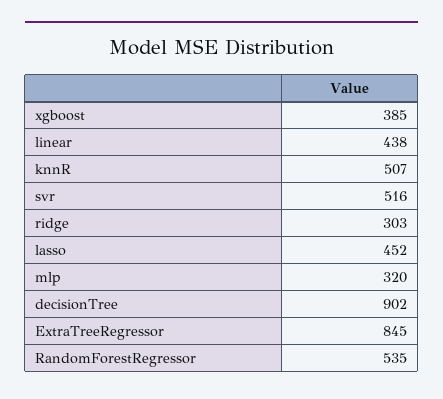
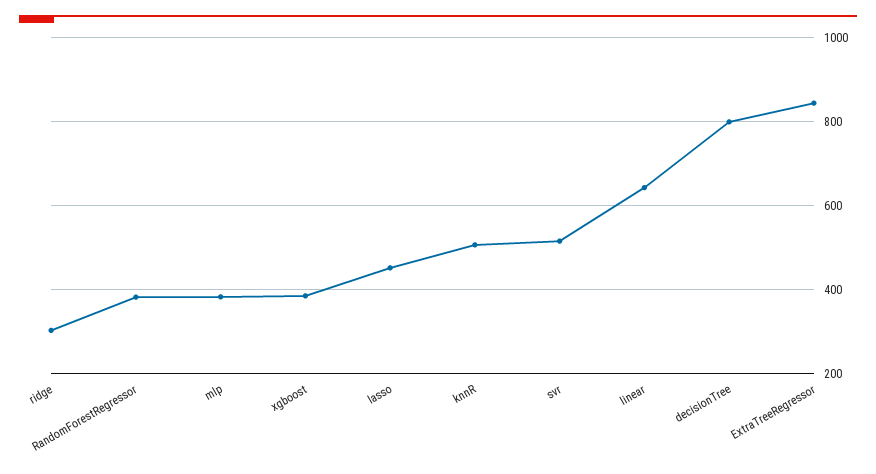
  {
    "xgboost": 385,
-   "linear": 438,
+   "linear": 640,
    "knnR": 507,
    "svr": 516,
    "ridge": 303,
    "lasso": 452,
-   "mlp": 320,
+   "mlp": 380,
-   "decisionTree": 902,
+   "decisionTree": 800,
    "ExtraTreeRegressor": 845,
-   "RandomForestRegressor": 535
+   "RandomForestRegressor": 380
  }

